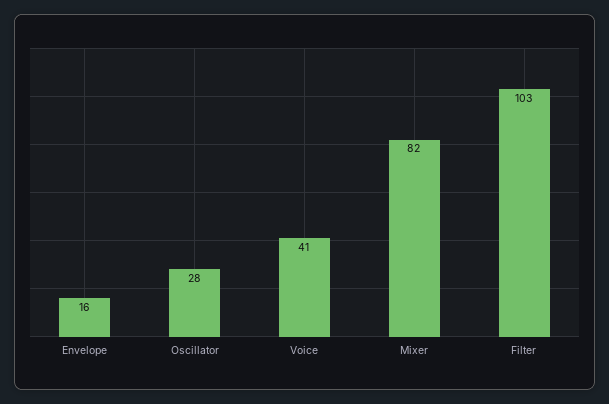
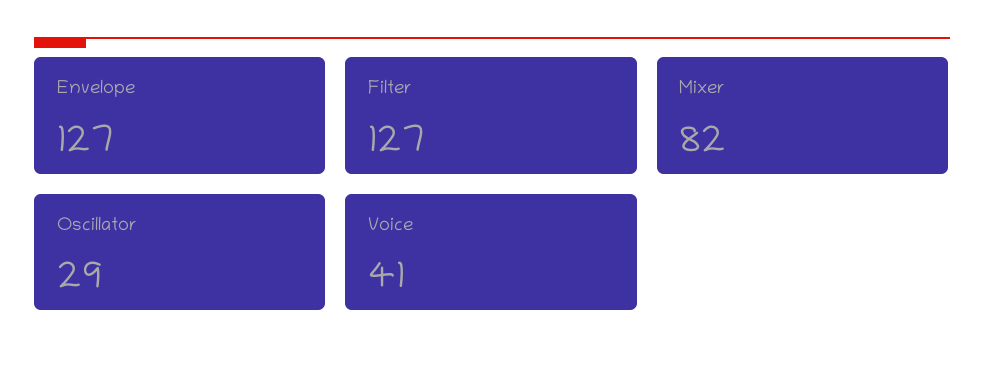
  {
-   "Envelope": 16,
+   "Envelope": 127,
-   "Oscillator": 28,
+   "Oscillator": 29,
    "Voice": 41,
    "Mixer": 82,
-   "Filter": 103
+   "Filter": 127
  }

